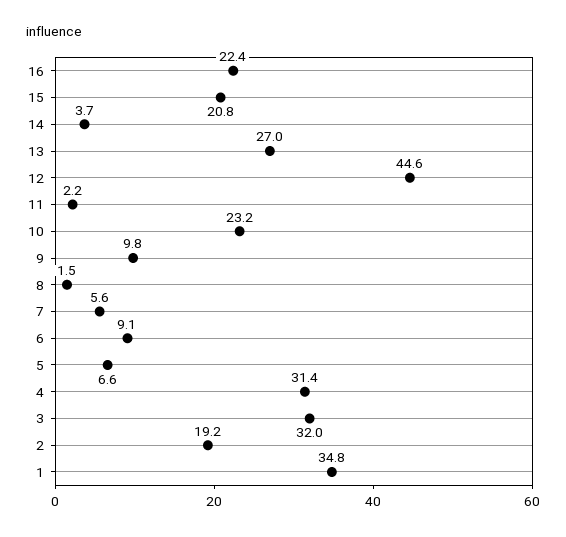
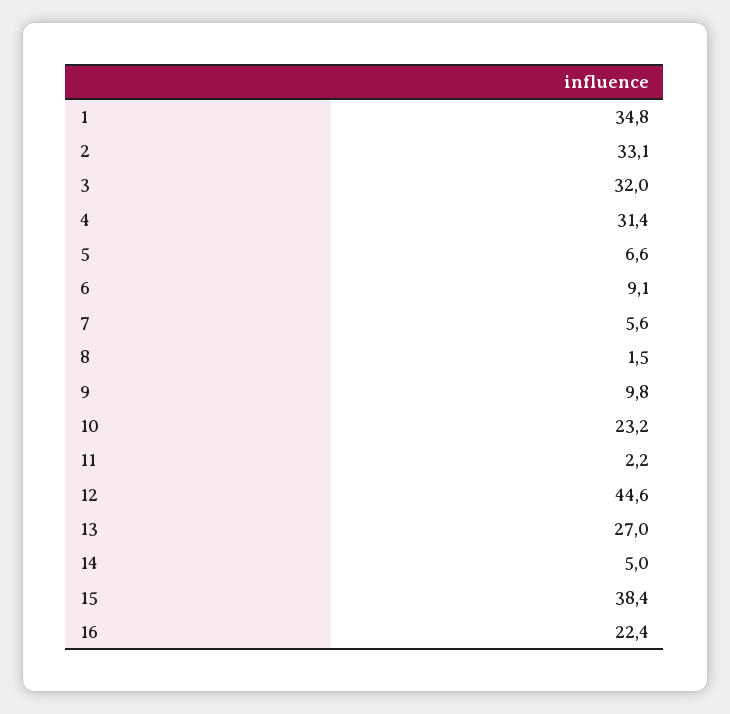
  {
    "16": 22.4,
-   "15": 20.8,
+   "15": 38.4,
-   "14": 3.7,
+   "14": 5,
    "13": 27,
    "12": 44.6,
    "11": 2.2,
    "10": 23.2,
    "9": 9.8,
    "8": 1.5,
    "7": 5.6,
    "6": 9.1,
    "5": 6.6,
    "4": 31.4,
    "3": 32,
-   "2": 19.2,
+   "2": 33.1,
    "1": 34.8
  }

